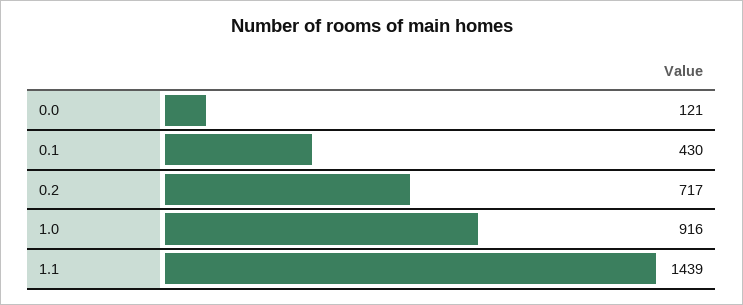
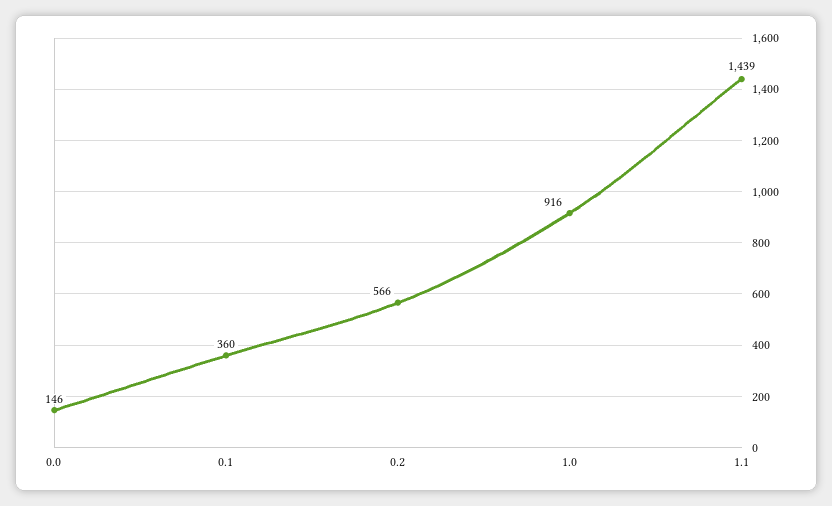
  {
-   "0.0": 121,
+   "0.0": 146,
-   "0.1": 430,
+   "0.1": 360,
-   "0.2": 717,
+   "0.2": 566,
    "1.0": 916,
    "1.1": 1439
  }

